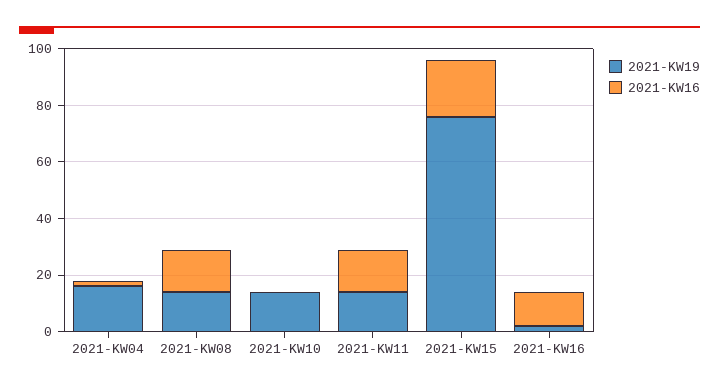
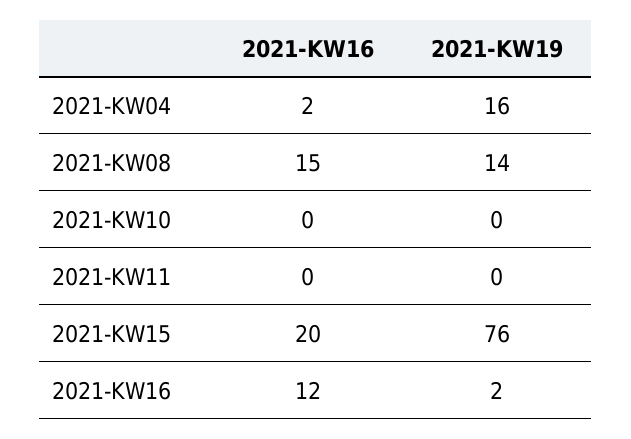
  {
    "2021-KW19": {
      "2021-KW04": 16,
      "2021-KW08": 14,
-     "2021-KW10": 15,
+     "2021-KW10": 0,
-     "2021-KW11": 15,
+     "2021-KW11": 0,
      "2021-KW15": 76,
      "2021-KW16": 2
    },
    "2021-KW16": {
      "2021-KW04": 2,
      "2021-KW08": 15,
      "2021-KW10": 0,
-     "2021-KW11": 15,
+     "2021-KW11": 0,
      "2021-KW15": 20,
      "2021-KW16": 12
    }
  }

